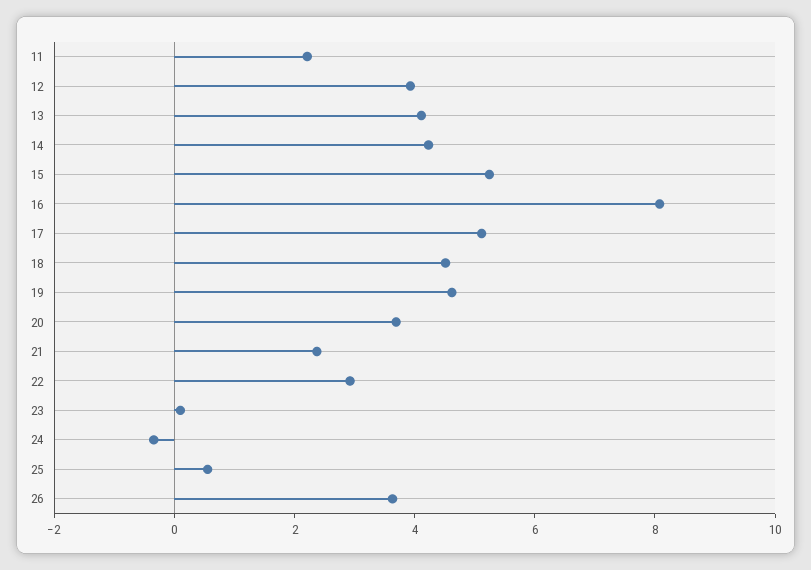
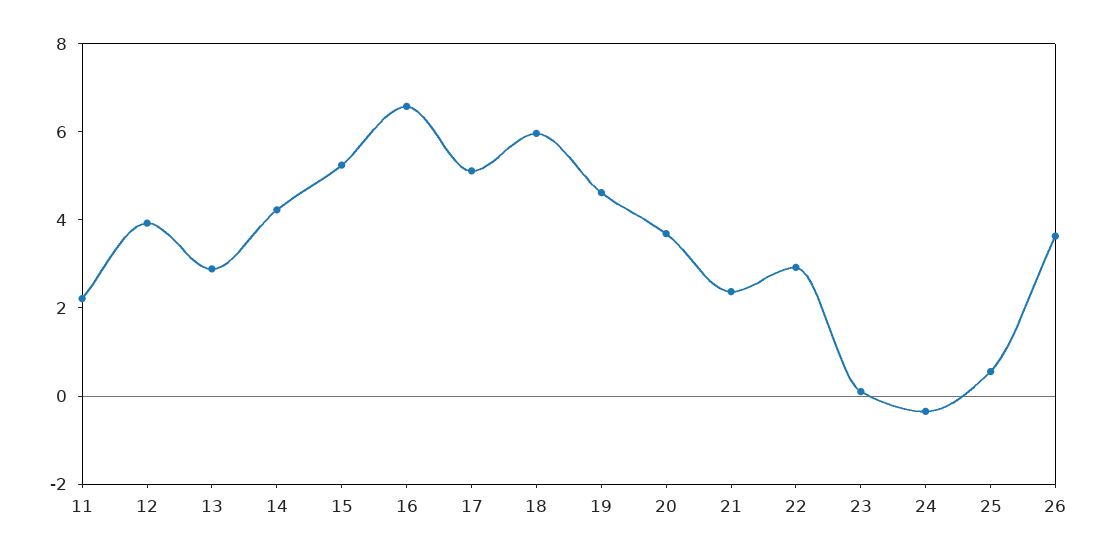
  {
    "11": 2,
    "12": 4,
-   "13": 4,
+   "13": 3,
    "14": 4,
    "15": 5,
-   "16": 8,
+   "16": 6.5,
    "17": 5,
-   "18": 4.5,
+   "18": 6,
    "19": 4.5,
    "20": 3.5,
    "21": 2.5,
    "22": 3,
    "23": 0,
    "24": -0.5,
    "25": 0.5,
    "26": 3.5
  }

